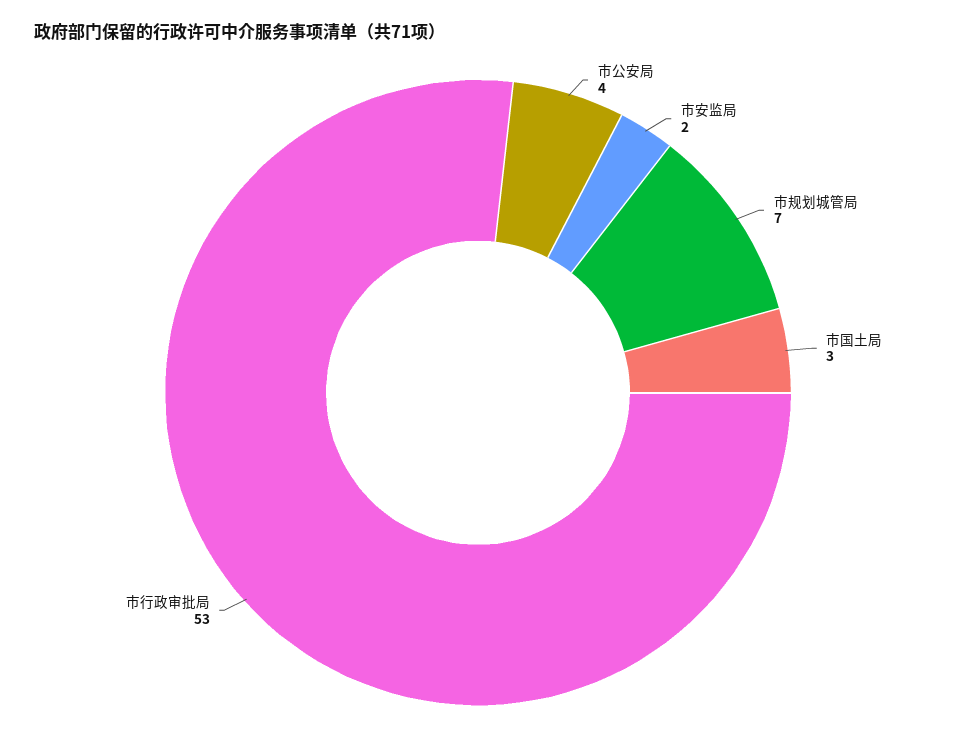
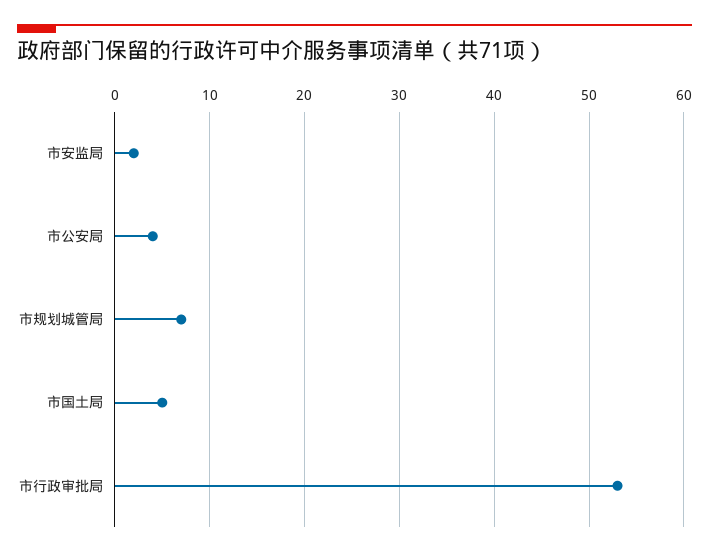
  {
    "市公安局": 4,
    "市安监局": 2,
    "市规划城管局": 7,
-   "市国土局": 3,
+   "市国土局": 5,
    "市行政审批局": 53
  }

